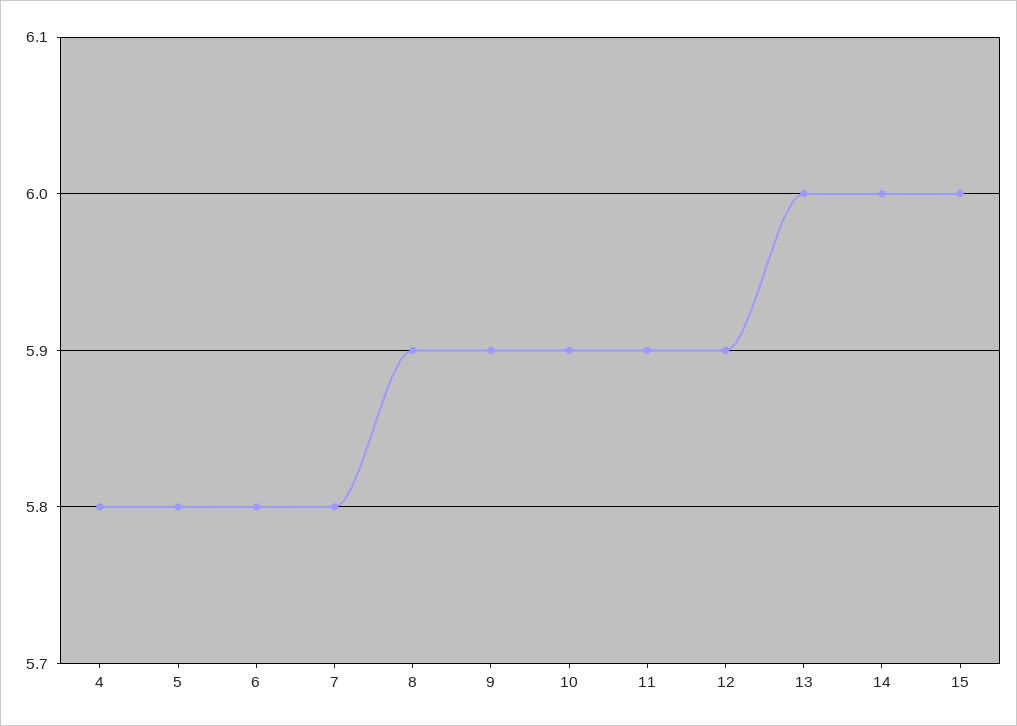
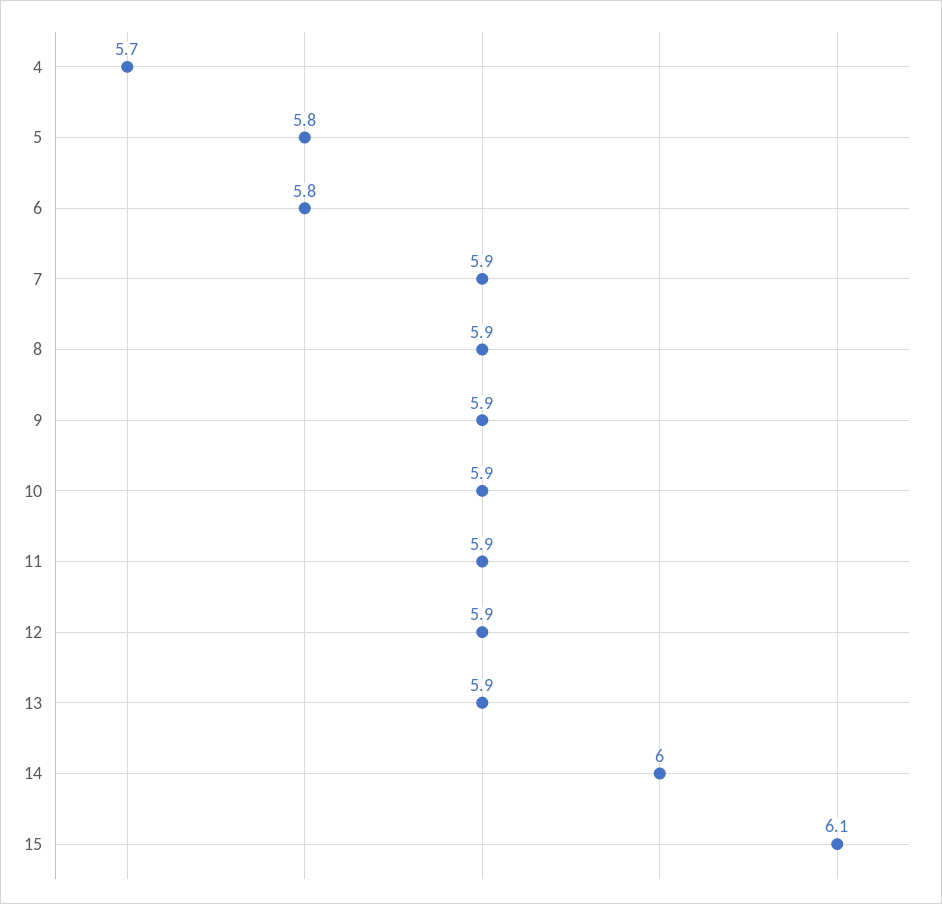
  {
-   "4": 5.8,
+   "4": 5.7,
    "5": 5.8,
    "6": 5.8,
-   "7": 5.8,
+   "7": 5.9,
    "8": 5.9,
    "9": 5.9,
    "10": 5.9,
    "11": 5.9,
    "12": 5.9,
-   "13": 6,
+   "13": 5.9,
    "14": 6,
-   "15": 6
+   "15": 6.1
  }

